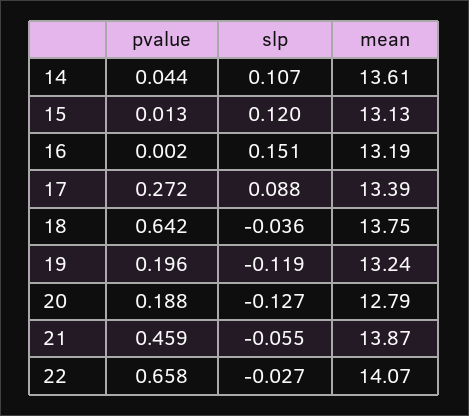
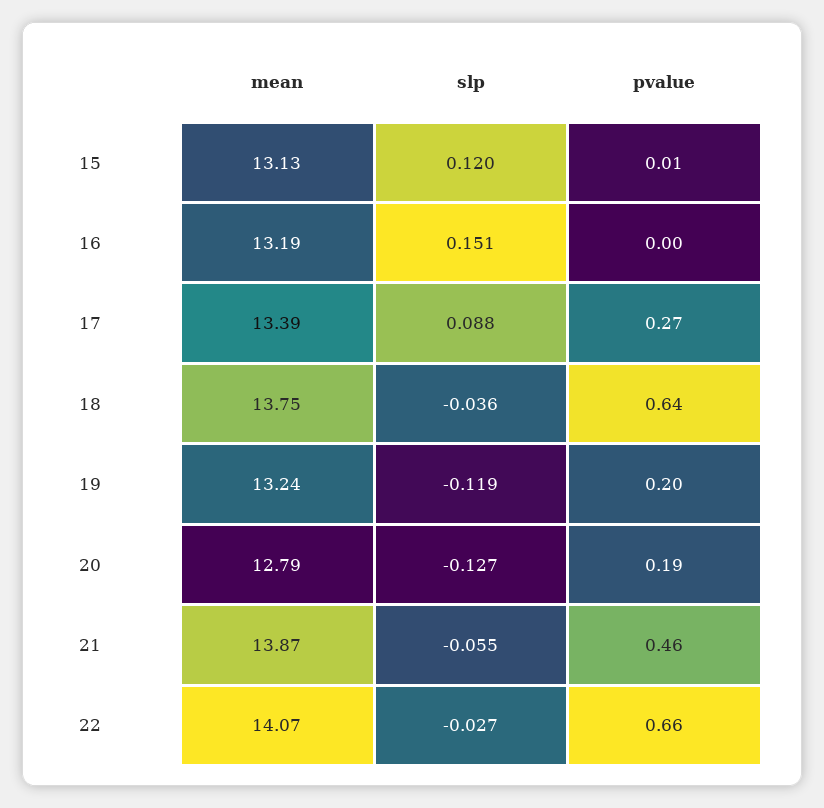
  {
    "pvalue": {
-     "14": 0.044,
      "15": 0.013,
      "16": 0.002,
      "17": 0.272,
      "18": 0.642,
      "19": 0.196,
      "20": 0.188,
      "21": 0.459,
      "22": 0.658
    },
    "slp": {
-     "14": 0.107,
      "15": 0.12,
      "16": 0.151,
      "17": 0.088,
      "18": -0.036,
      "19": -0.119,
      "20": -0.127,
      "21": -0.055,
      "22": -0.027
    },
    "mean": {
-     "14": 13.61,
      "15": 13.13,
      "16": 13.19,
      "17": 13.39,
      "18": 13.75,
      "19": 13.24,
      "20": 12.79,
      "21": 13.87,
      "22": 14.07
    }
  }

